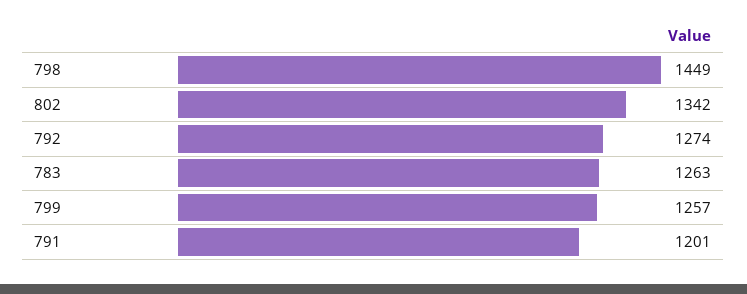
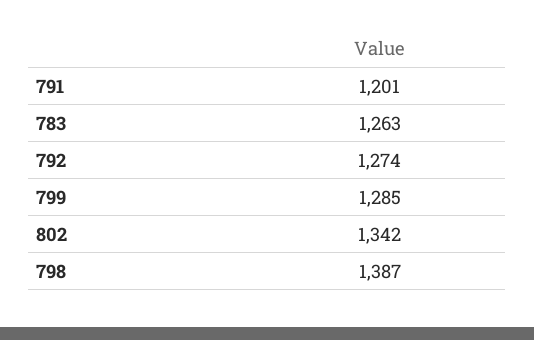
  {
-   "798": 1449,
+   "798": 1387,
    "802": 1342,
    "792": 1274,
    "783": 1263,
-   "799": 1257,
+   "799": 1285,
    "791": 1201
  }

